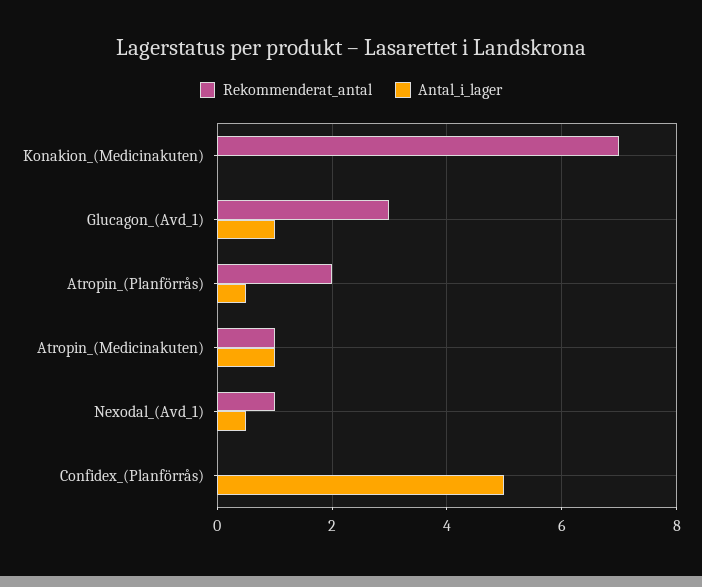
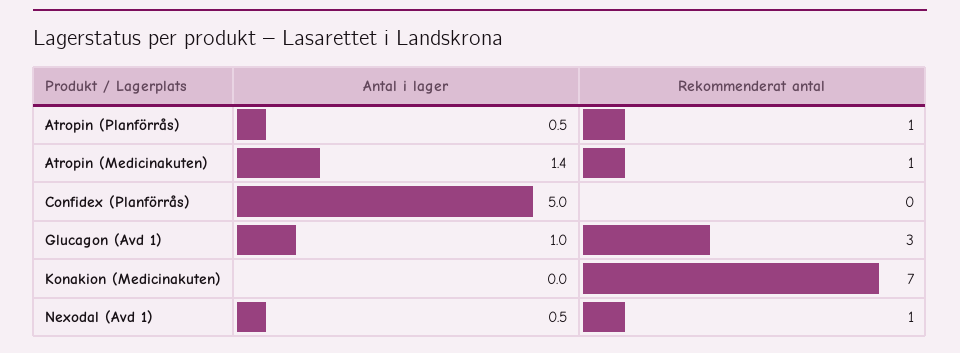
  {
    "Rekommenderat_antal": {
      "Konakion_(Medicinakuten)": 7,
      "Glucagon_(Avd_1)": 3,
-     "Atropin_(Planförrås)": 2,
+     "Atropin_(Planförrås)": 1,
      "Atropin_(Medicinakuten)": 1,
      "Nexodal_(Avd_1)": 1,
      "Confidex_(Planförrås)": 0
    },
    "Antal_i_lager": {
      "Konakion_(Medicinakuten)": 0,
      "Glucagon_(Avd_1)": 1,
      "Atropin_(Planförrås)": 0.5,
-     "Atropin_(Medicinakuten)": 1,
+     "Atropin_(Medicinakuten)": 1.4,
      "Nexodal_(Avd_1)": 0.5,
      "Confidex_(Planförrås)": 5
    }
  }

